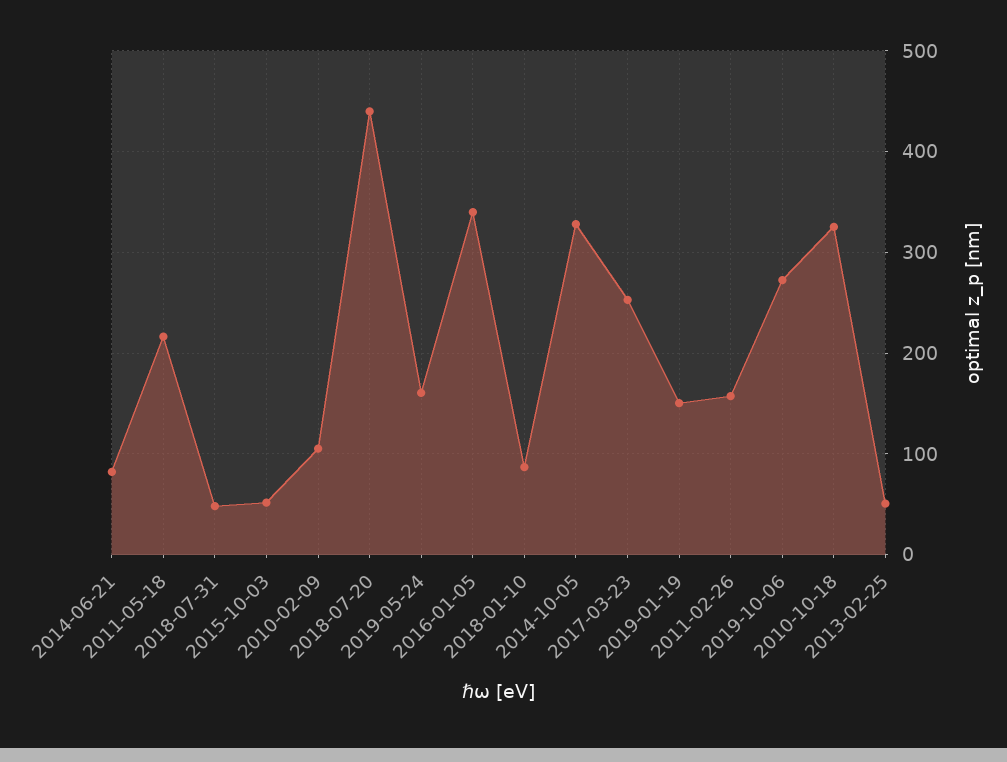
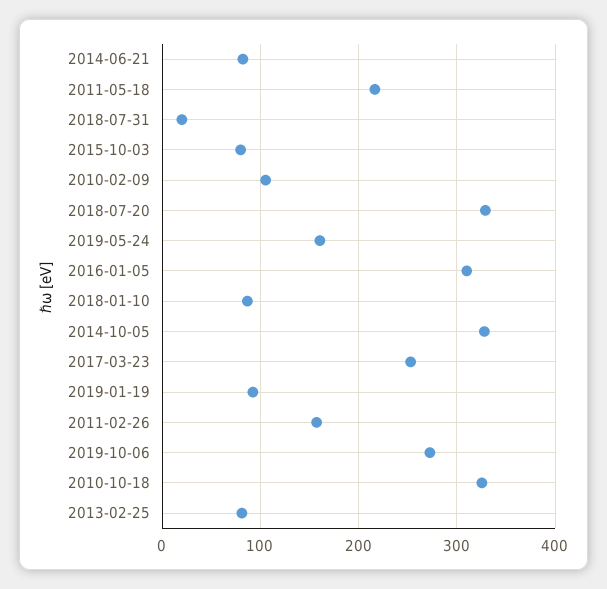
  {
    "2014-06-21": 80,
    "2011-05-18": 220,
-   "2018-07-31": 50,
+   "2018-07-31": 20,
-   "2015-10-03": 50,
+   "2015-10-03": 80,
    "2010-02-09": 110,
-   "2018-07-20": 440,
+   "2018-07-20": 330,
    "2019-05-24": 160,
-   "2016-01-05": 340,
+   "2016-01-05": 310,
    "2018-01-10": 90,
    "2014-10-05": 330,
    "2017-03-23": 250,
-   "2019-01-19": 150,
+   "2019-01-19": 90,
    "2011-02-26": 160,
    "2019-10-06": 270,
    "2010-10-18": 330,
-   "2013-02-25": 50
+   "2013-02-25": 80
  }

